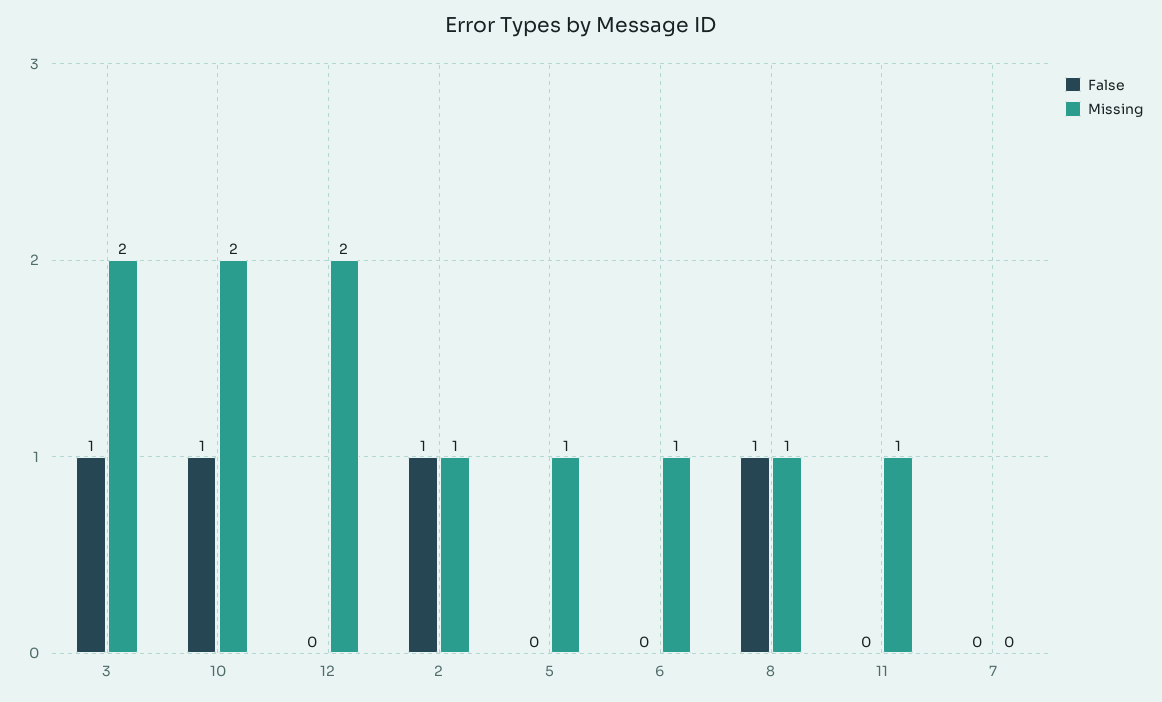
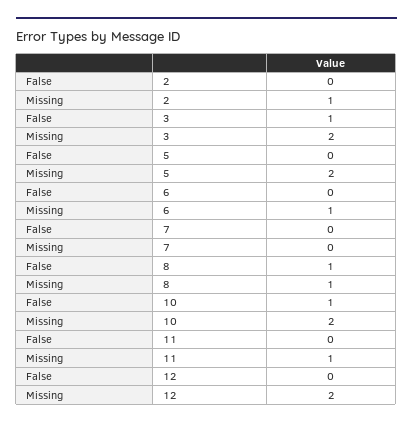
  {
    "False": {
      "3": 1,
      "10": 1,
      "12": 0,
-     "2": 1,
+     "2": 0,
      "5": 0,
      "6": 0,
      "8": 1,
      "11": 0,
      "7": 0
    },
    "Missing": {
      "3": 2,
      "10": 2,
      "12": 2,
      "2": 1,
-     "5": 1,
+     "5": 2,
      "6": 1,
      "8": 1,
      "11": 1,
      "7": 0
    }
  }

